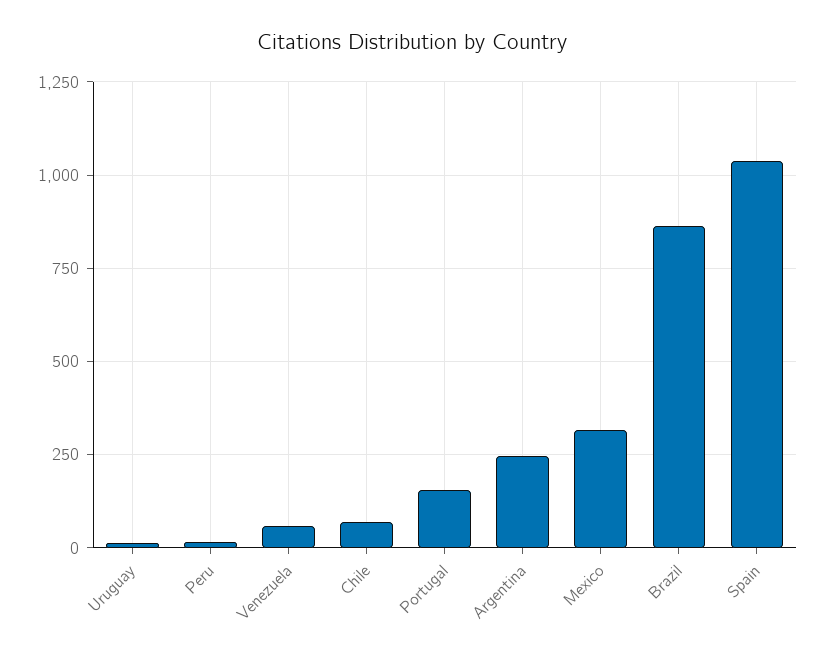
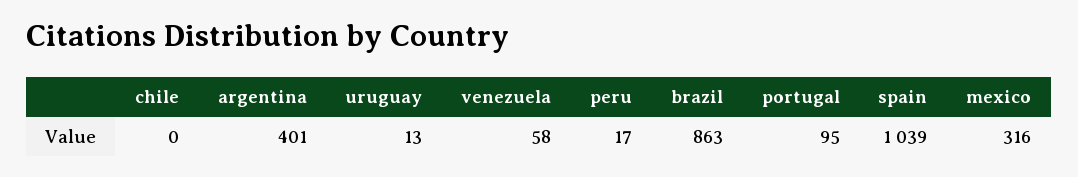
  {
    "Uruguay": 13,
    "Peru": 17,
    "Venezuela": 58,
-   "Chile": 75,
+   "Chile": 0,
-   "Portugal": 150,
+   "Portugal": 95,
-   "Argentina": 250,
+   "Argentina": 401,
    "Mexico": 316,
    "Brazil": 863,
    "Spain": 1039
  }

